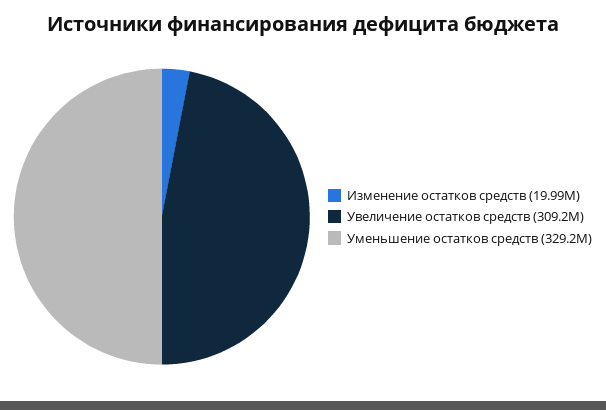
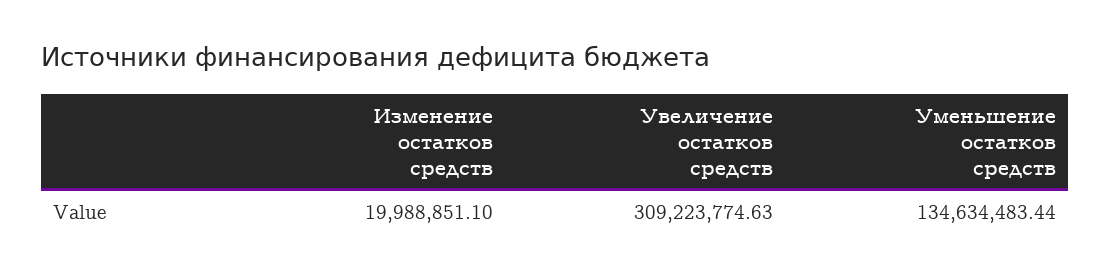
  {
    "Изменение остатков средств": 19988851.1,
    "Увеличение остатков средств": 309223774.63,
-   "Уменьшение остатков средств": 329200000
+   "Уменьшение остатков средств": 134634483.44
  }

